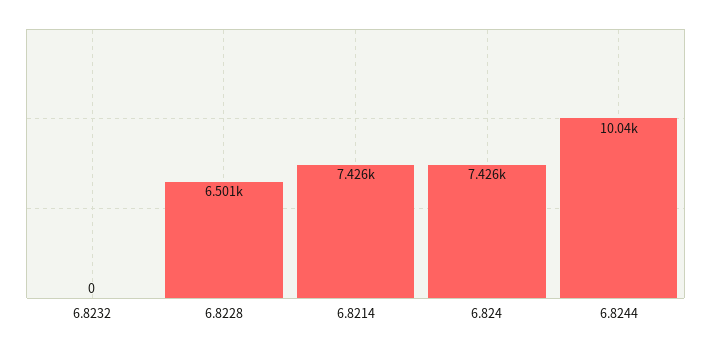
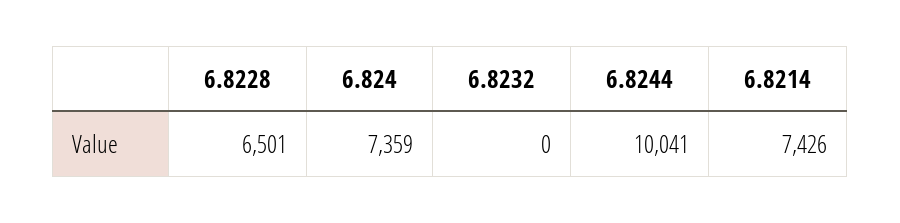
  {
    "6.8232": 0,
    "6.8228": 6501,
    "6.8214": 7426,
-   "6.824": 7426,
+   "6.824": 7359,
    "6.8244": 10041
  }

